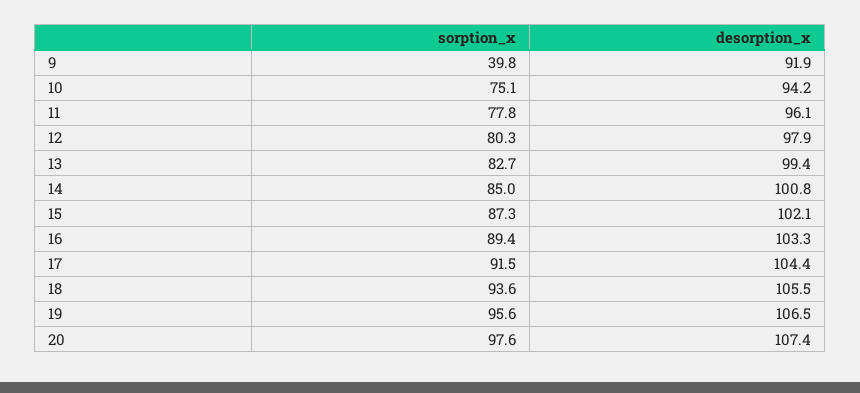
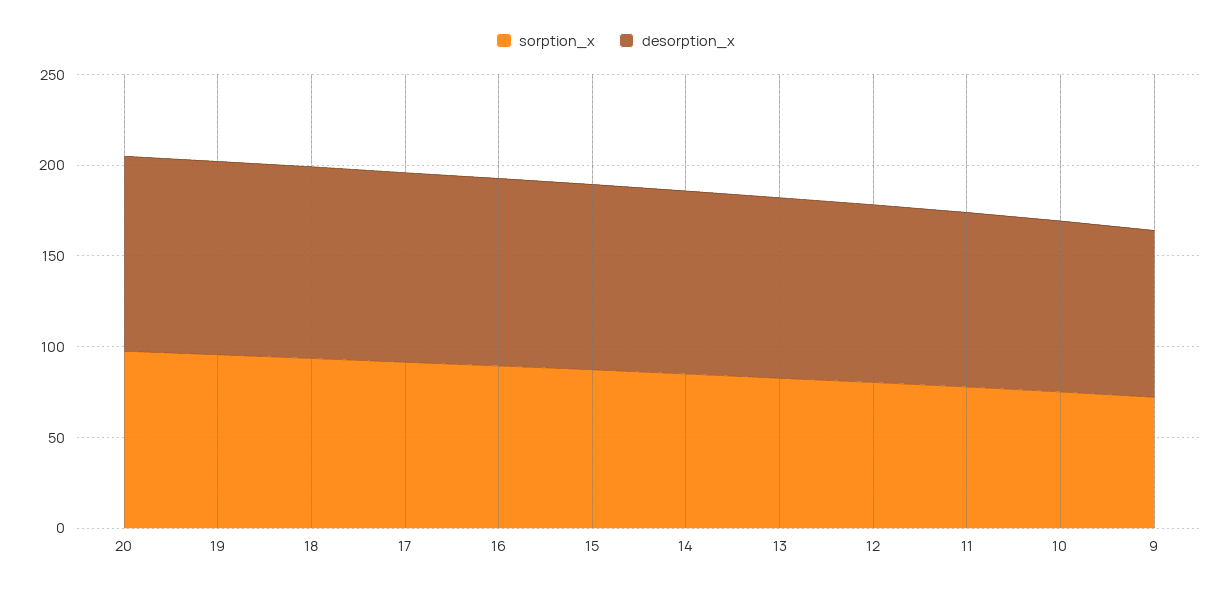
  {
    "sorption_x": {
-     "9": 39.8,
+     "9": 70,
      "10": 75.1,
      "11": 77.8,
      "12": 80.3,
      "13": 82.7,
      "14": 85,
      "15": 87.3,
      "16": 89.4,
      "17": 91.5,
      "18": 93.6,
      "19": 95.6,
      "20": 97.6
    },
    "desorption_x": {
      "9": 91.9,
      "10": 94.2,
      "11": 96.1,
      "12": 97.9,
      "13": 99.4,
      "14": 100.8,
      "15": 102.1,
      "16": 103.3,
      "17": 104.4,
      "18": 105.5,
      "19": 106.5,
      "20": 107.4
    }
  }

